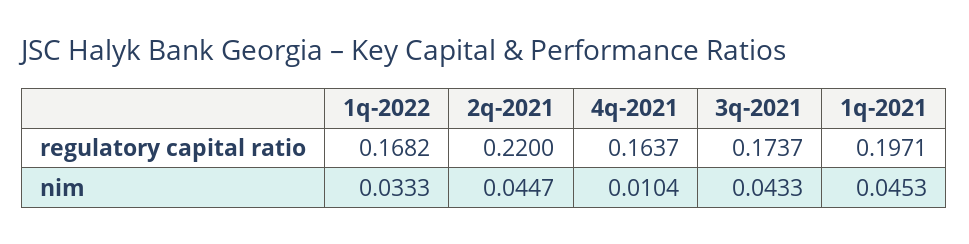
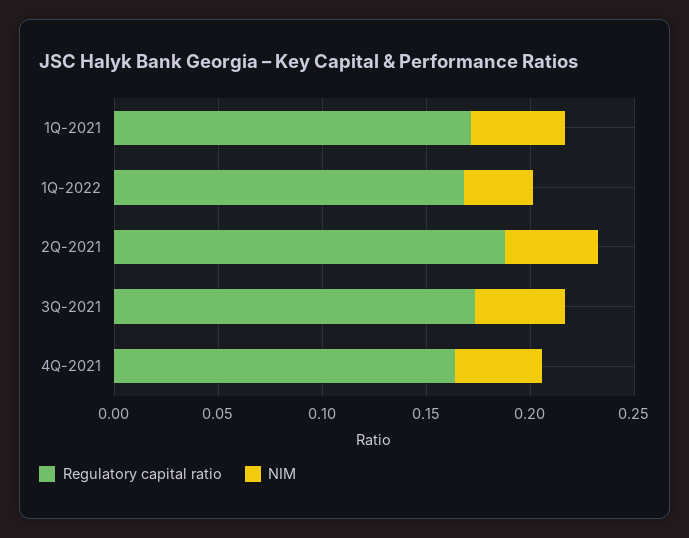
  {
    "regulatory capital ratio": {
      "1q-2022": 0.1682,
-     "2q-2021": 0.22,
+     "2q-2021": 0.19,
      "4q-2021": 0.1637,
      "3q-2021": 0.1737,
-     "1q-2021": 0.1971
+     "1q-2021": 0.17
    },
    "nim": {
      "1q-2022": 0.0333,
      "2q-2021": 0.0447,
-     "4q-2021": 0.0104,
+     "4q-2021": 0.04,
      "3q-2021": 0.0433,
      "1q-2021": 0.0453
    }
  }

